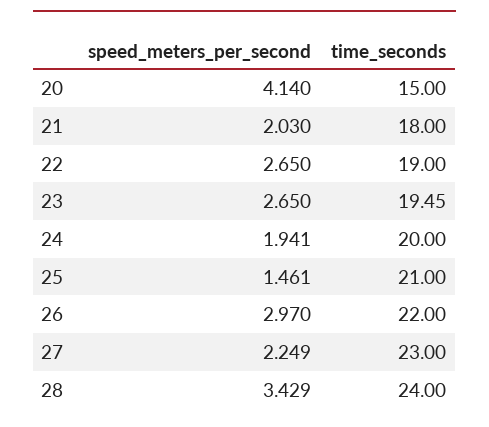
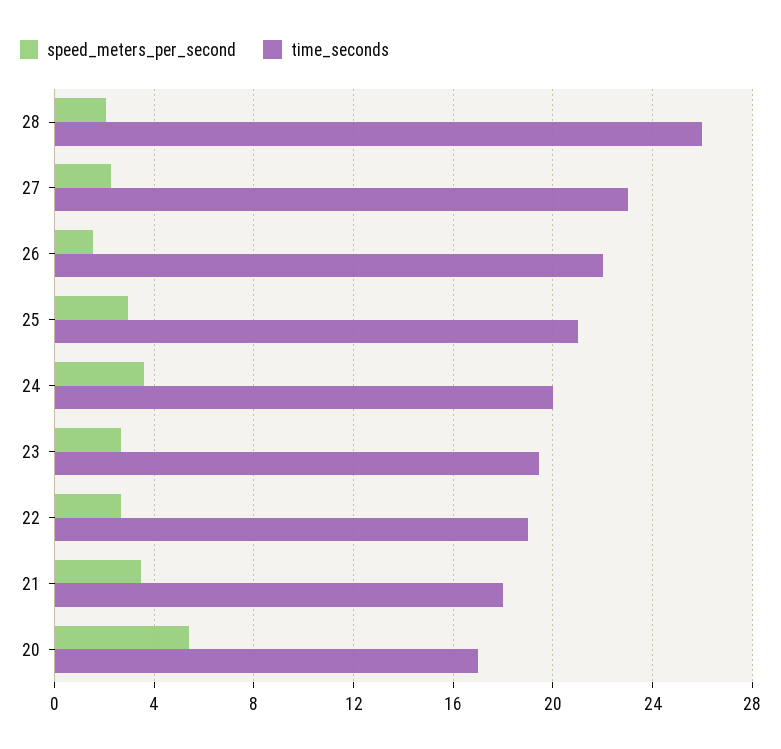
  {
    "speed_meters_per_second": {
-     "20": 4.14,
+     "20": 5.5,
-     "21": 2.03,
+     "21": 3.5,
      "22": 2.65,
      "23": 2.65,
-     "24": 1.941,
+     "24": 3.5,
-     "25": 1.461,
+     "25": 3,
-     "26": 2.97,
+     "26": 1.5,
      "27": 2.249,
-     "28": 3.429
+     "28": 2
    },
    "time_seconds": {
-     "20": 15,
+     "20": 17,
      "21": 18,
      "22": 19,
      "23": 19.45,
      "24": 20,
      "25": 21,
      "26": 22,
      "27": 23,
-     "28": 24
+     "28": 26
    }
  }

